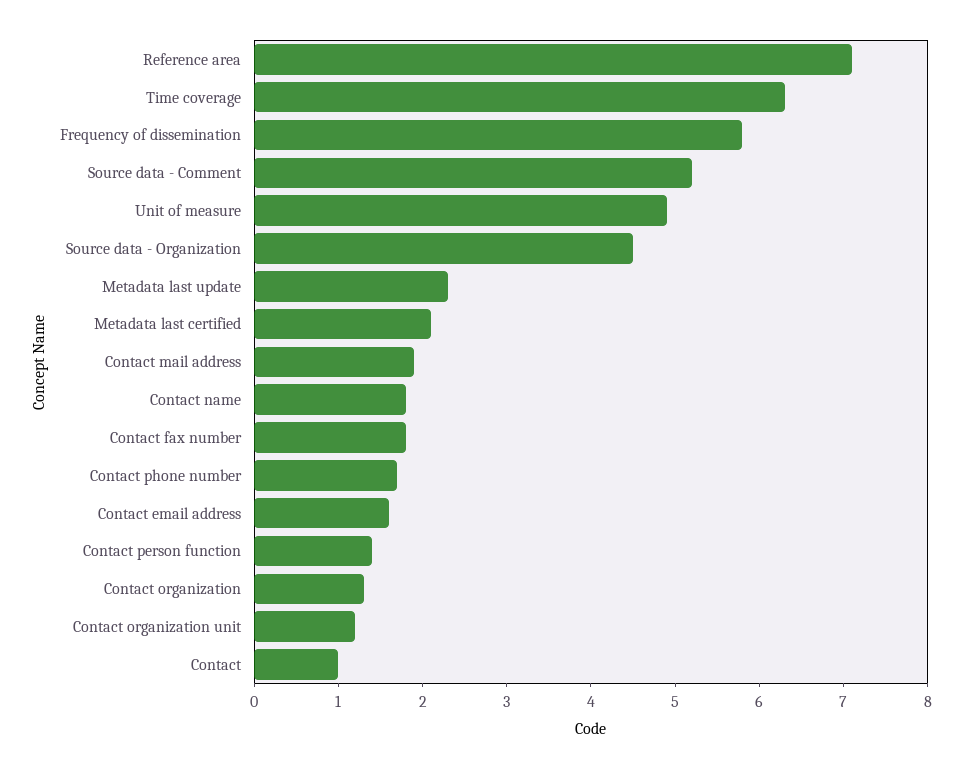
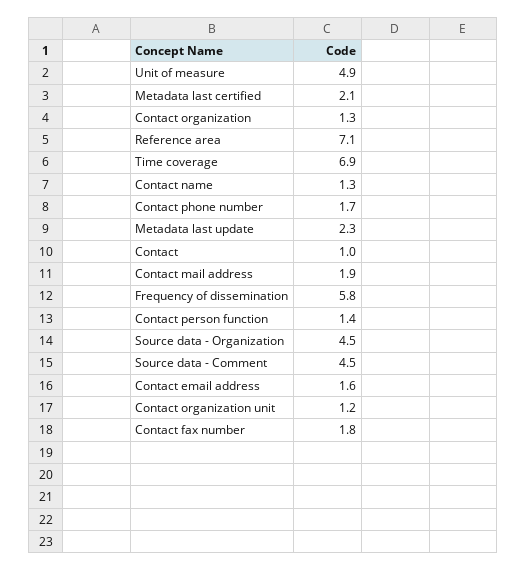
  {
    "Reference area": 7.1,
-   "Time coverage": 6.3,
+   "Time coverage": 6.9,
    "Frequency of dissemination": 5.8,
-   "Source data - Comment": 5.2,
+   "Source data - Comment": 4.5,
    "Unit of measure": 4.9,
    "Source data - Organization": 4.5,
    "Metadata last update": 2.3,
    "Metadata last certified": 2.1,
    "Contact mail address": 1.9,
-   "Contact name": 1.8,
+   "Contact name": 1.3,
    "Contact fax number": 1.8,
    "Contact phone number": 1.7,
    "Contact email address": 1.6,
    "Contact person function": 1.4,
    "Contact organization": 1.3,
    "Contact organization unit": 1.2,
    "Contact": 1
  }

